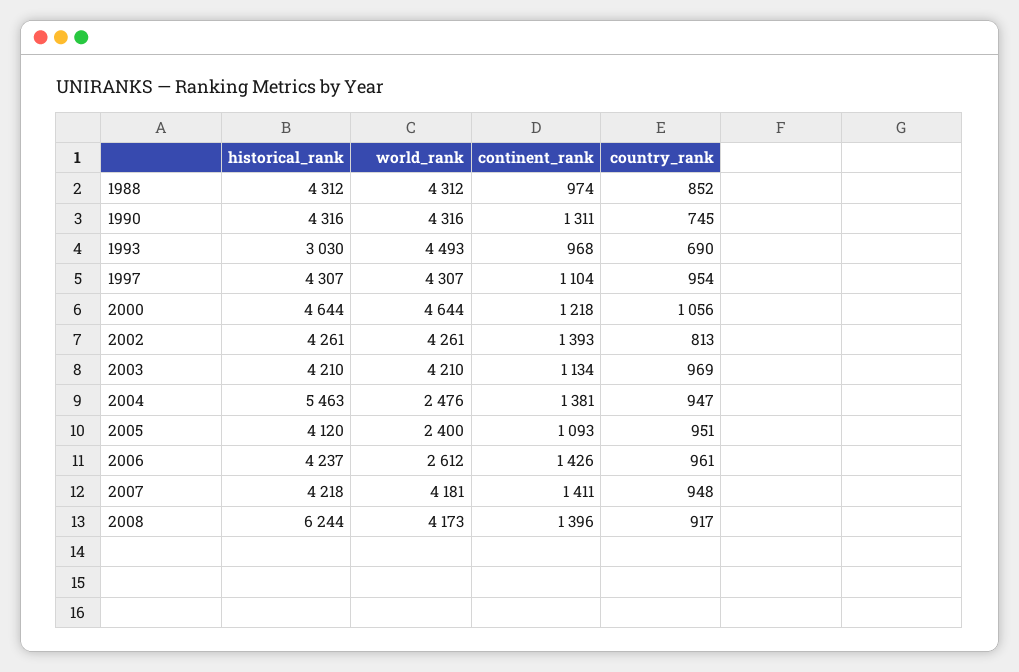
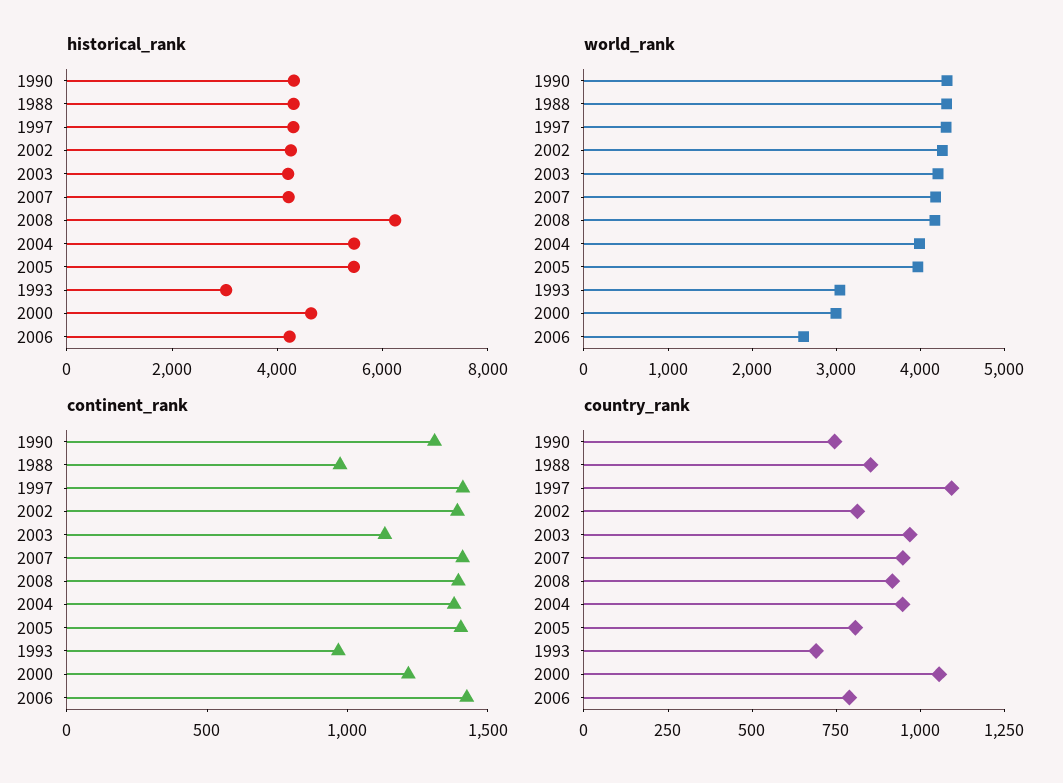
  {
    "historical_rank": {
      "1988": 4312,
      "1990": 4316,
      "1993": 3030,
      "1997": 4307,
      "2000": 4644,
      "2002": 4261,
      "2003": 4210,
      "2004": 5463,
-     "2005": 4120,
+     "2005": 5500,
      "2006": 4237,
      "2007": 4218,
      "2008": 6244
    },
    "world_rank": {
      "1988": 4312,
      "1990": 4316,
-     "1993": 4493,
+     "1993": 3000,
      "1997": 4307,
-     "2000": 4644,
+     "2000": 3000,
      "2002": 4261,
      "2003": 4210,
-     "2004": 2476,
+     "2004": 4000,
-     "2005": 2400,
+     "2005": 4000,
      "2006": 2612,
      "2007": 4181,
      "2008": 4173
    },
    "continent_rank": {
      "1988": 974,
      "1990": 1311,
      "1993": 968,
-     "1997": 1104,
+     "1997": 1400,
      "2000": 1218,
      "2002": 1393,
      "2003": 1134,
      "2004": 1381,
-     "2005": 1093,
+     "2005": 1400,
      "2006": 1426,
      "2007": 1411,
      "2008": 1396
    },
    "country_rank": {
      "1988": 852,
      "1990": 745,
      "1993": 690,
-     "1997": 954,
+     "1997": 1100,
      "2000": 1056,
      "2002": 813,
      "2003": 969,
      "2004": 947,
-     "2005": 951,
+     "2005": 800,
-     "2006": 961,
+     "2006": 800,
      "2007": 948,
      "2008": 917
    }
  }

